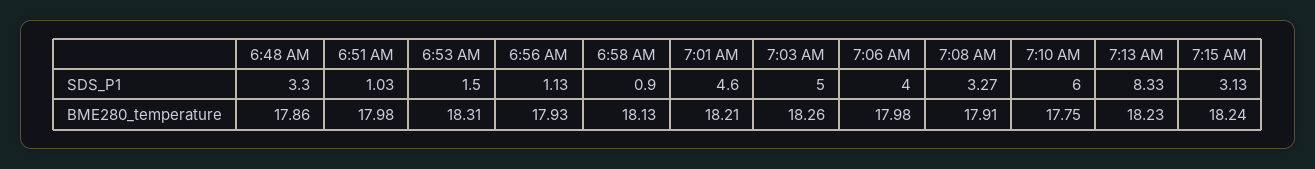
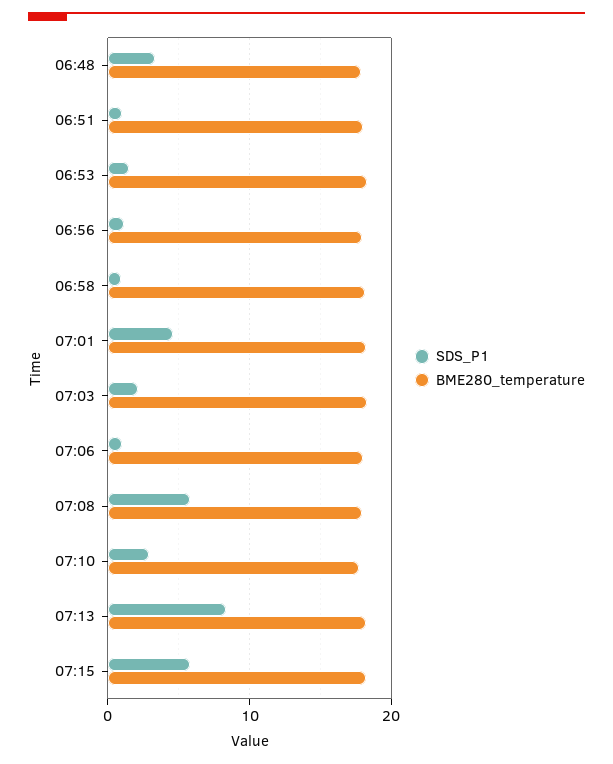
  {
    "SDS_P1": {
      "6:48 AM": 3.3,
      "6:51 AM": 1.03,
      "6:53 AM": 1.5,
      "6:56 AM": 1.13,
      "6:58 AM": 0.9,
      "7:01 AM": 4.6,
-     "7:03 AM": 5,
+     "7:03 AM": 2,
-     "7:06 AM": 4,
+     "7:06 AM": 1,
-     "7:08 AM": 3.27,
+     "7:08 AM": 6,
-     "7:10 AM": 6,
+     "7:10 AM": 3,
      "7:13 AM": 8.33,
-     "7:15 AM": 3.13
+     "7:15 AM": 6
    },
    "BME280_temperature": {
      "6:48 AM": 17.86,
      "6:51 AM": 17.98,
      "6:53 AM": 18.31,
      "6:56 AM": 17.93,
      "6:58 AM": 18.13,
      "7:01 AM": 18.21,
      "7:03 AM": 18.26,
      "7:06 AM": 17.98,
      "7:08 AM": 17.91,
      "7:10 AM": 17.75,
      "7:13 AM": 18.23,
      "7:15 AM": 18.24
    }
  }

